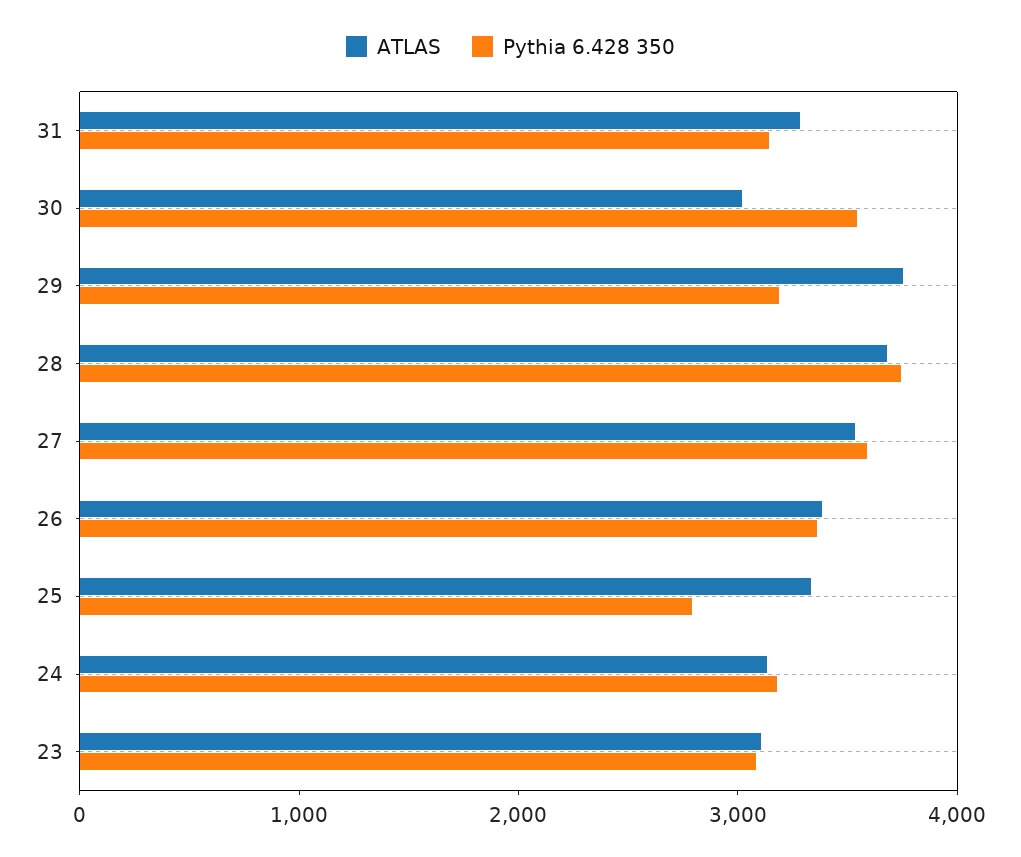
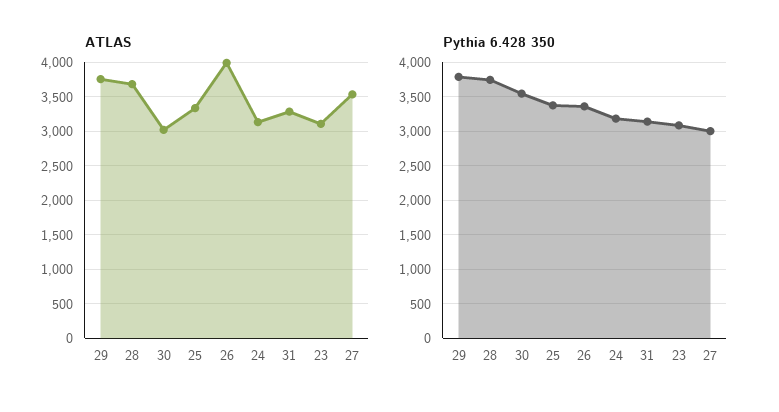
  {
    "ATLAS": {
      "31": 3300,
      "30": 3000,
      "29": 3800,
      "28": 3700,
      "27": 3500,
-     "26": 3400,
+     "26": 4000,
      "25": 3300,
      "24": 3100,
      "23": 3100
    },
    "Pythia 6.428 350": {
      "31": 3100,
      "30": 3500,
-     "29": 3200,
+     "29": 3800,
      "28": 3700,
-     "27": 3600,
+     "27": 3000,
      "26": 3400,
-     "25": 2800,
+     "25": 3400,
      "24": 3200,
      "23": 3100
    }
  }

